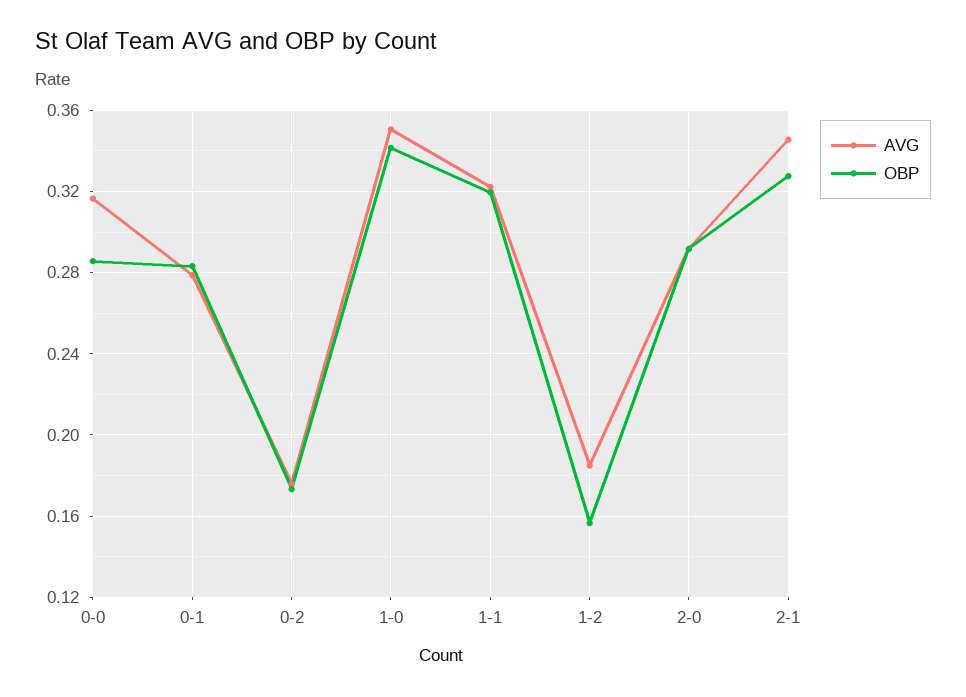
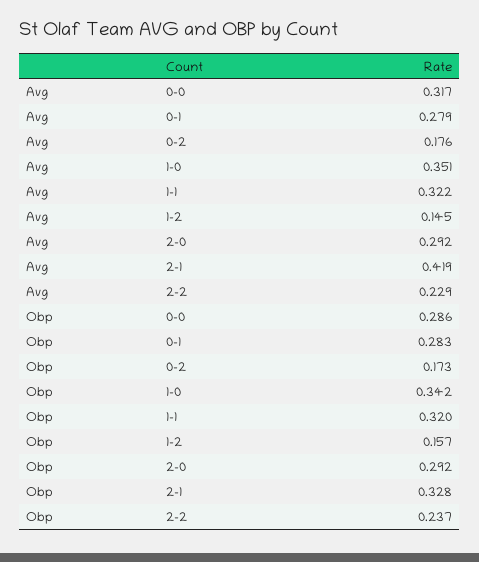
  {
    "AVG": {
      "0-0": 0.317,
      "0-1": 0.279,
      "0-2": 0.176,
      "1-0": 0.351,
      "1-1": 0.322,
-     "1-2": 0.185,
+     "1-2": 0.145,
      "2-0": 0.292,
-     "2-1": 0.345
+     "2-1": 0.419,
+     "2-2": 0.229
    },
    "OBP": {
      "0-0": 0.286,
      "0-1": 0.283,
      "0-2": 0.173,
      "1-0": 0.342,
      "1-1": 0.32,
      "1-2": 0.157,
      "2-0": 0.292,
-     "2-1": 0.328
+     "2-1": 0.328,
+     "2-2": 0.237
    }
  }

